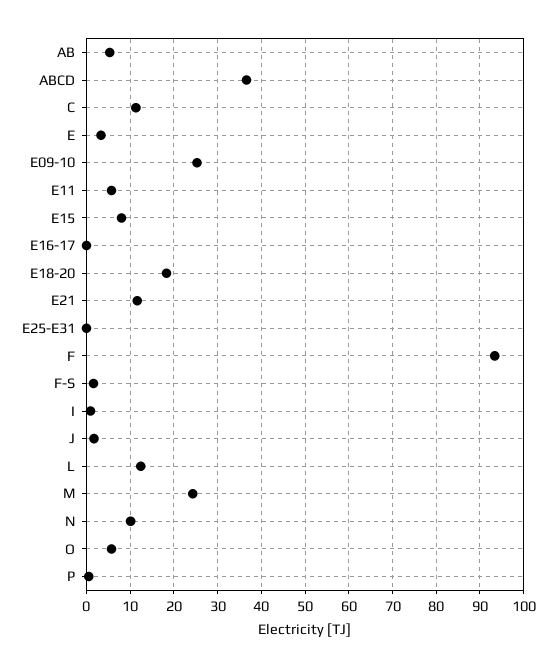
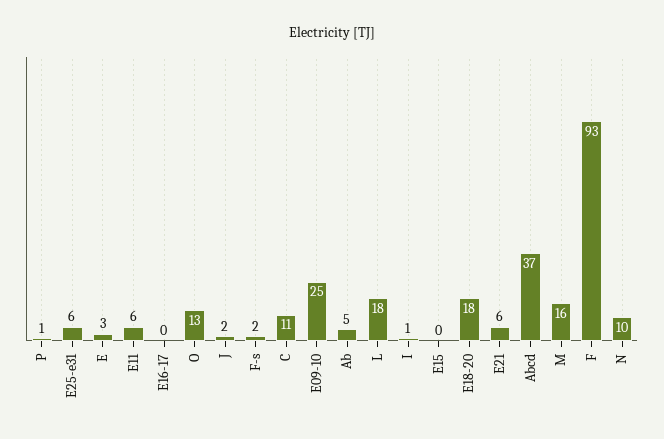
  {
    "AB": 5,
    "ABCD": 37,
    "C": 11,
    "E": 3,
    "E09-10": 25,
    "E11": 6,
-   "E15": 8,
+   "E15": 0,
    "E16-17": 0,
    "E18-20": 18,
-   "E21": 12,
+   "E21": 6,
-   "E25-E31": 0,
+   "E25-E31": 6,
    "F": 93,
    "F-S": 2,
    "I": 1,
    "J": 2,
-   "L": 12,
+   "L": 18,
-   "M": 24,
+   "M": 16,
    "N": 10,
-   "O": 6,
+   "O": 13,
    "P": 1
  }

